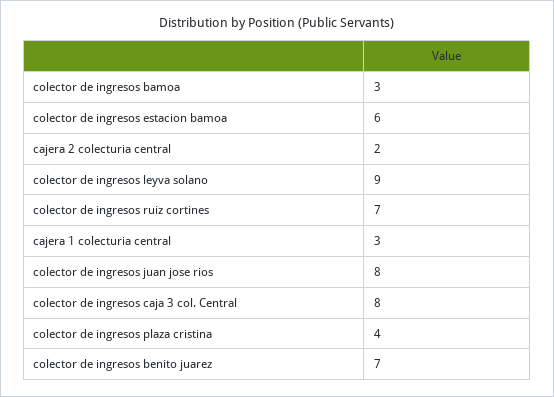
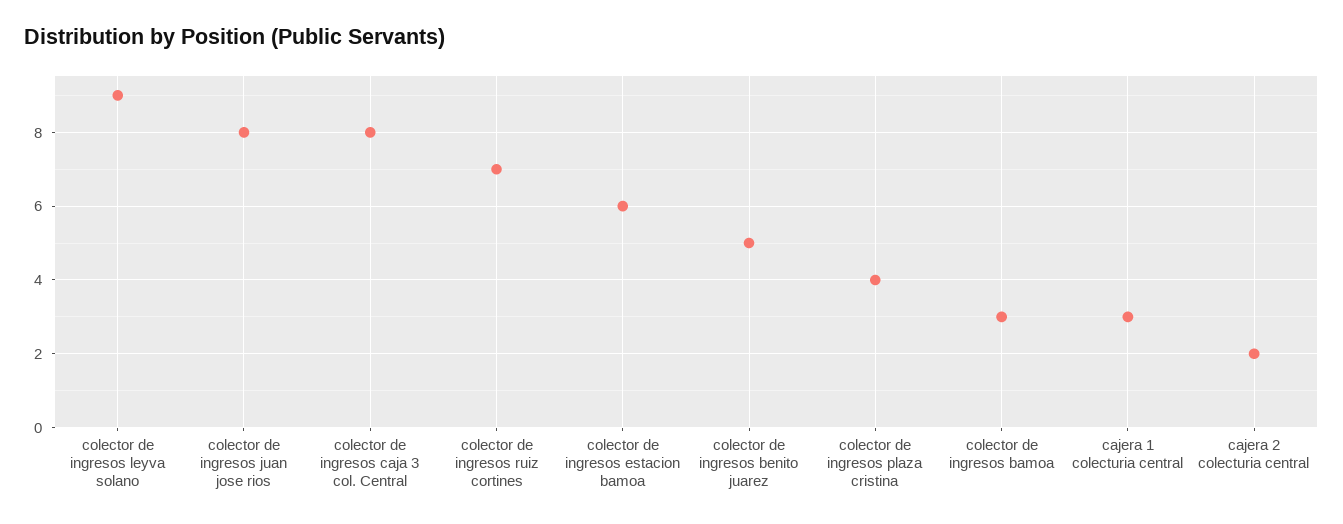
  {
    "colector de ingresos bamoa": 3,
    "colector de ingresos estacion bamoa": 6,
    "cajera 2 colecturia central": 2,
    "colector de ingresos leyva solano": 9,
    "colector de ingresos ruiz cortines": 7,
    "cajera 1 colecturia central": 3,
    "colector de ingresos juan jose rios": 8,
    "colector de ingresos caja 3 col. Central": 8,
    "colector de ingresos plaza cristina": 4,
-   "colector de ingresos benito juarez": 7
+   "colector de ingresos benito juarez": 5
  }

